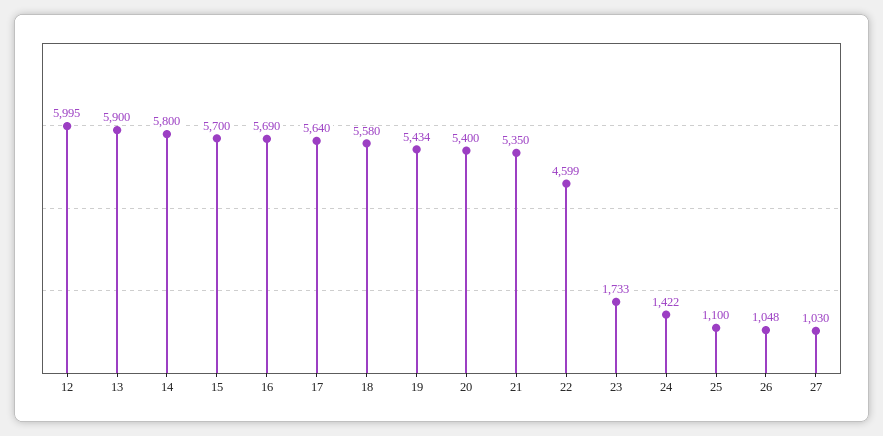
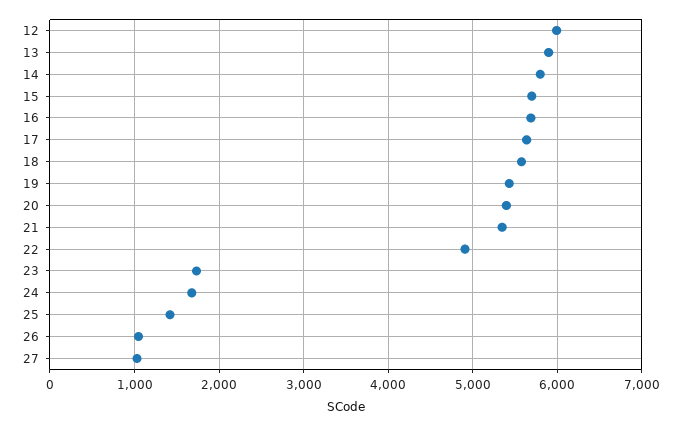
  {
    "12": 5995,
    "13": 5900,
    "14": 5800,
    "15": 5700,
    "16": 5690,
    "17": 5640,
    "18": 5580,
    "19": 5434,
    "20": 5400,
    "21": 5350,
-   "22": 4599,
+   "22": 4900,
    "23": 1733,
-   "24": 1422,
+   "24": 1700,
-   "25": 1100,
+   "25": 1400,
    "26": 1048,
    "27": 1030
  }

